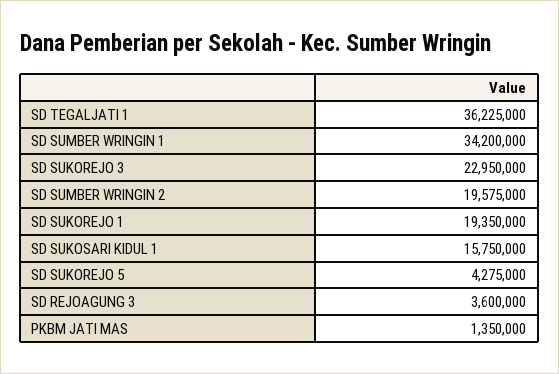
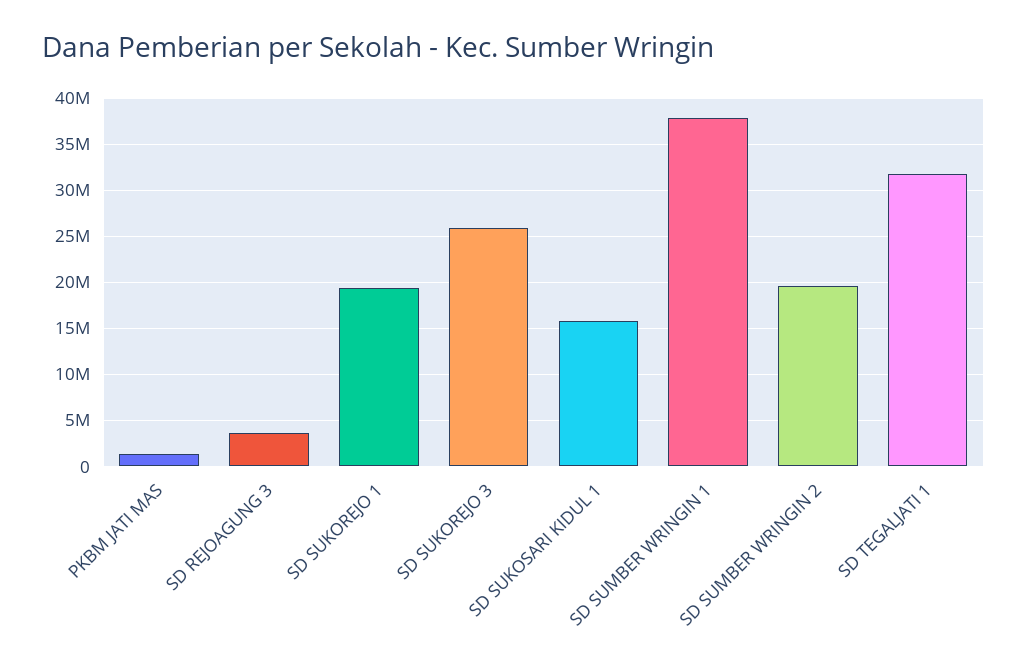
  {
-   "SD TEGALJATI 1": 36225000,
+   "SD TEGALJATI 1": 32000000,
-   "SD SUMBER WRINGIN 1": 34200000,
+   "SD SUMBER WRINGIN 1": 38000000,
-   "SD SUKOREJO 3": 22950000,
+   "SD SUKOREJO 3": 26000000,
    "SD SUMBER WRINGIN 2": 19575000,
    "SD SUKOREJO 1": 19350000,
    "SD SUKOSARI KIDUL 1": 15750000,
-   "SD SUKOREJO 5": 4275000,
    "SD REJOAGUNG 3": 3600000,
    "PKBM JATI MAS": 1350000
  }

